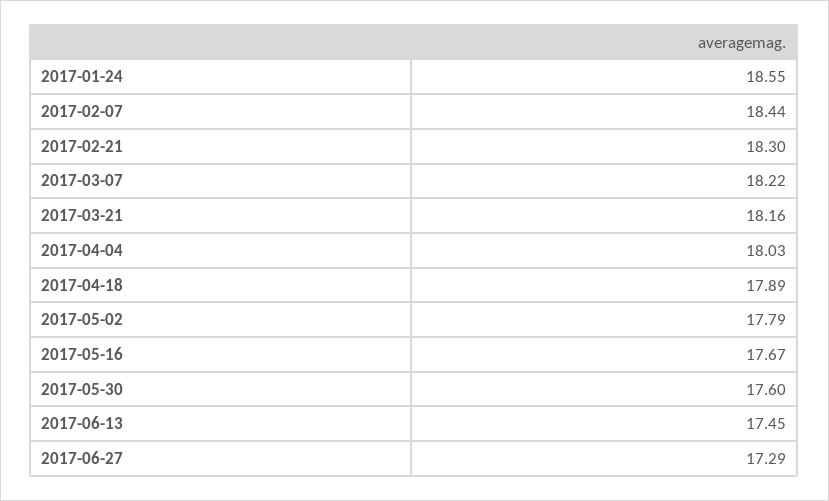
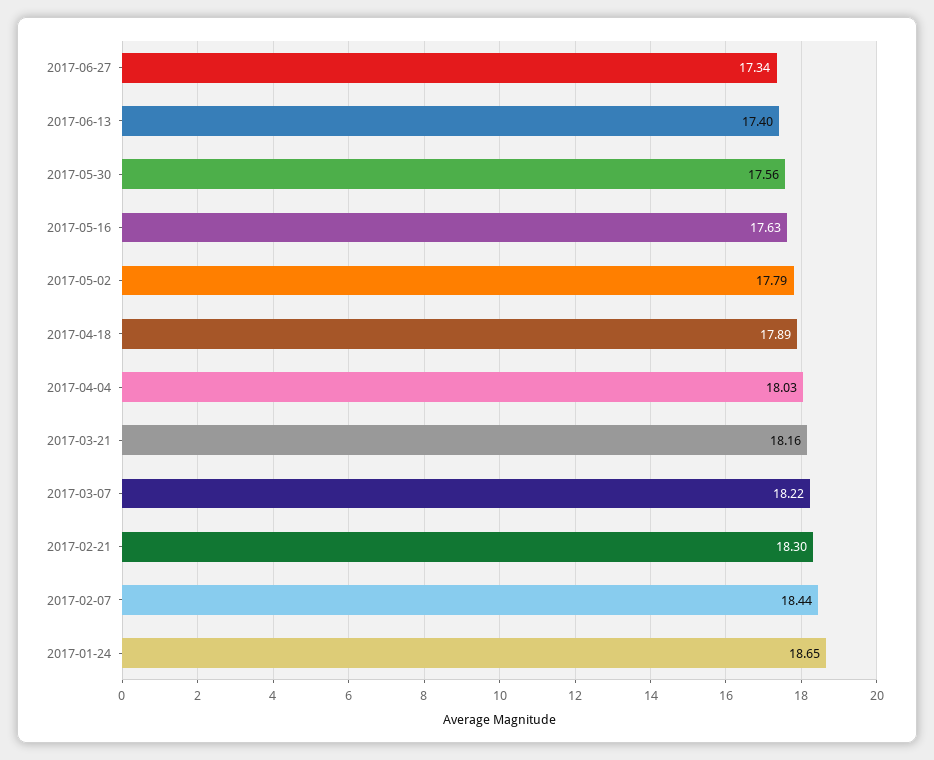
  {
-   "2017-01-24": 18.55,
+   "2017-01-24": 18.65,
    "2017-02-07": 18.44,
    "2017-02-21": 18.3,
    "2017-03-07": 18.22,
    "2017-03-21": 18.16,
    "2017-04-04": 18.03,
    "2017-04-18": 17.89,
    "2017-05-02": 17.79,
-   "2017-05-16": 17.67,
+   "2017-05-16": 17.63,
-   "2017-05-30": 17.6,
+   "2017-05-30": 17.56,
-   "2017-06-13": 17.45,
+   "2017-06-13": 17.4,
-   "2017-06-27": 17.29
+   "2017-06-27": 17.34
  }

